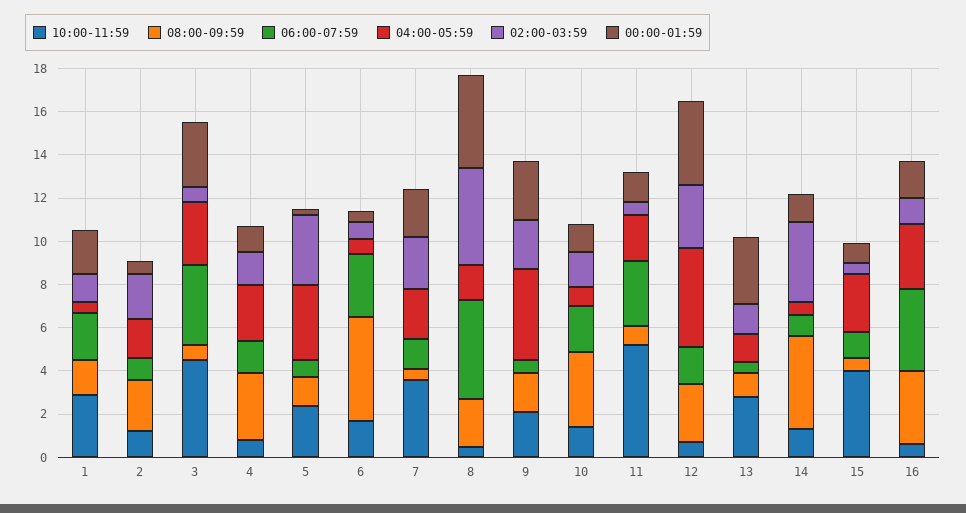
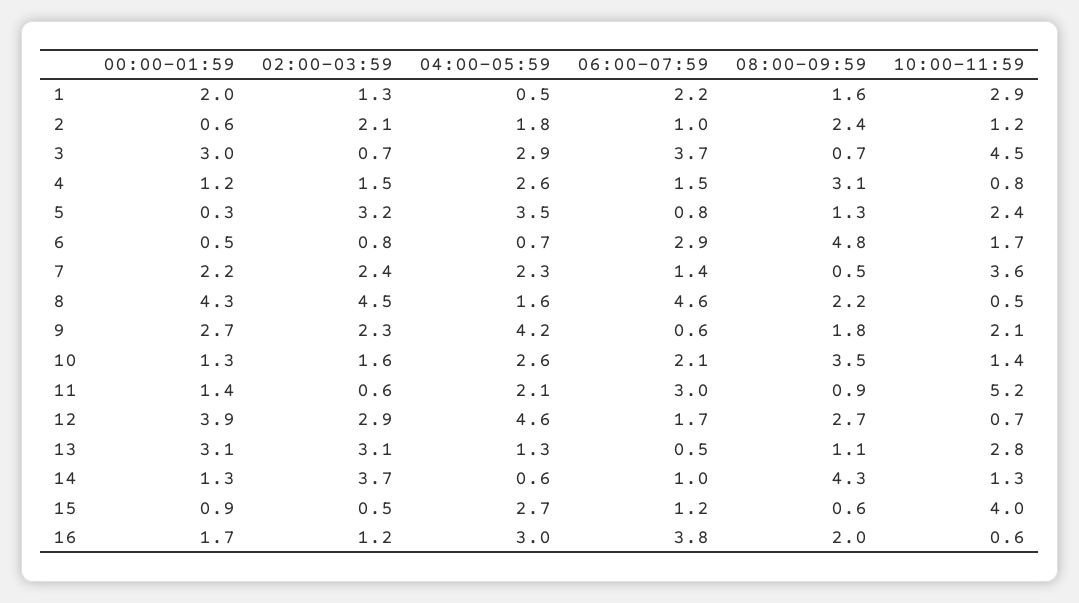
  {
    "10:00-11:59": {
      "1": 2.9,
      "2": 1.2,
      "3": 4.5,
      "4": 0.8,
      "5": 2.4,
      "6": 1.7,
      "7": 3.6,
      "8": 0.5,
      "9": 2.1,
      "10": 1.4,
      "11": 5.2,
      "12": 0.7,
      "13": 2.8,
      "14": 1.3,
      "15": 4,
      "16": 0.6
    },
    "08:00-09:59": {
      "1": 1.6,
      "2": 2.4,
      "3": 0.7,
      "4": 3.1,
      "5": 1.3,
      "6": 4.8,
      "7": 0.5,
      "8": 2.2,
      "9": 1.8,
      "10": 3.5,
      "11": 0.9,
      "12": 2.7,
      "13": 1.1,
      "14": 4.3,
      "15": 0.6,
-     "16": 3.5
+     "16": 2
    },
    "06:00-07:59": {
      "1": 2.2,
      "2": 1,
      "3": 3.7,
      "4": 1.5,
      "5": 0.8,
      "6": 2.9,
      "7": 1.4,
      "8": 4.6,
      "9": 0.6,
      "10": 2.1,
      "11": 3,
      "12": 1.7,
      "13": 0.5,
      "14": 1,
      "15": 1.2,
      "16": 3.8
    },
    "04:00-05:59": {
      "1": 0.5,
      "2": 1.8,
      "3": 2.9,
      "4": 2.6,
      "5": 3.5,
      "6": 0.7,
      "7": 2.3,
      "8": 1.6,
      "9": 4.2,
-     "10": 1,
+     "10": 2.6,
      "11": 2.1,
      "12": 4.6,
      "13": 1.3,
      "14": 0.6,
      "15": 2.7,
      "16": 3
    },
    "02:00-03:59": {
      "1": 1.3,
      "2": 2.1,
      "3": 0.7,
      "4": 1.5,
      "5": 3.2,
      "6": 0.8,
      "7": 2.4,
      "8": 4.5,
      "9": 2.3,
      "10": 1.6,
      "11": 0.6,
      "12": 2.9,
-     "13": 1.5,
+     "13": 3.1,
      "14": 3.7,
      "15": 0.5,
      "16": 1.2
    },
    "00:00-01:59": {
      "1": 2,
      "2": 0.6,
      "3": 3,
      "4": 1.2,
      "5": 0.3,
      "6": 0.5,
      "7": 2.2,
      "8": 4.3,
      "9": 2.7,
      "10": 1.3,
      "11": 1.4,
      "12": 3.9,
      "13": 3.1,
      "14": 1.3,
      "15": 0.9,
      "16": 1.7
    }
  }

